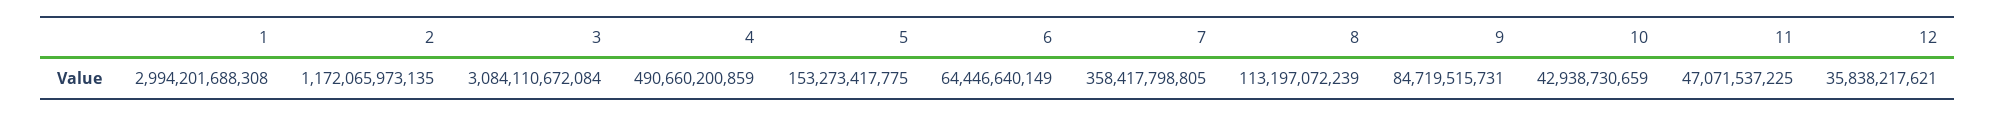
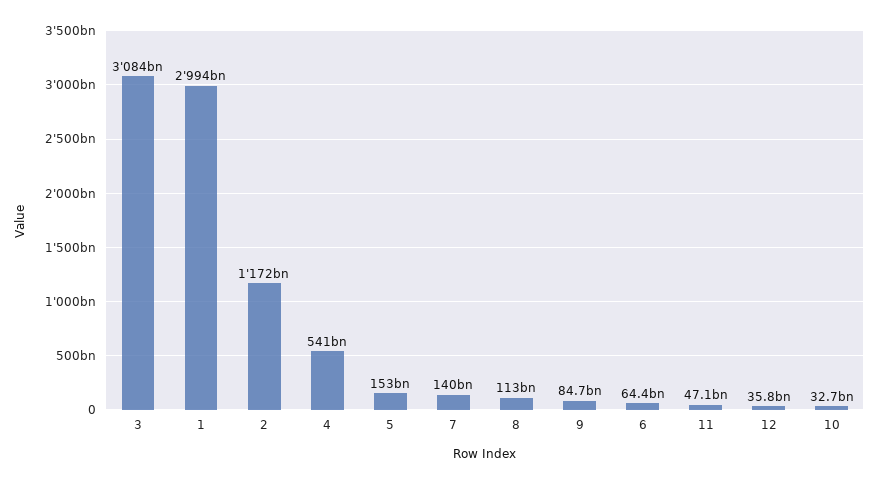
  {
    "1": 2994201688308,
    "2": 1172065973135,
    "3": 3084110672084,
-   "4": 490660200859,
+   "4": 541000000000,
    "5": 153273417775,
    "6": 64446640149,
-   "7": 358417798805,
+   "7": 140000000000,
    "8": 113197072239,
    "9": 84719515731,
-   "10": 42938730659,
+   "10": 32700000000,
    "11": 47071537225,
    "12": 35838217621
  }

